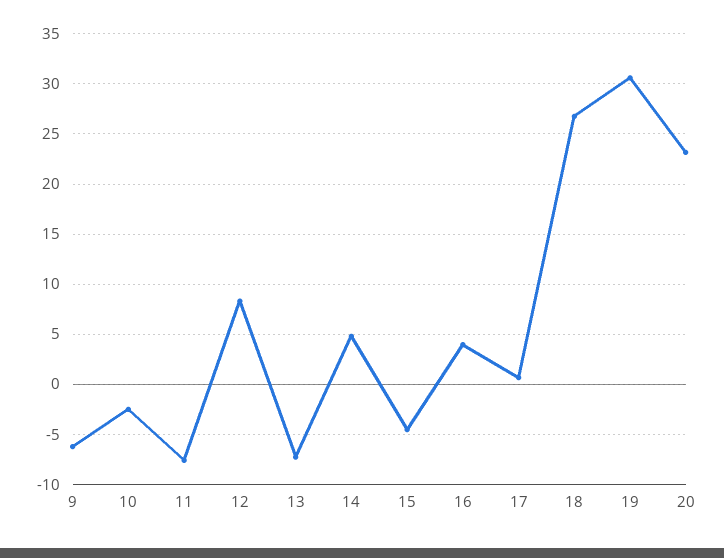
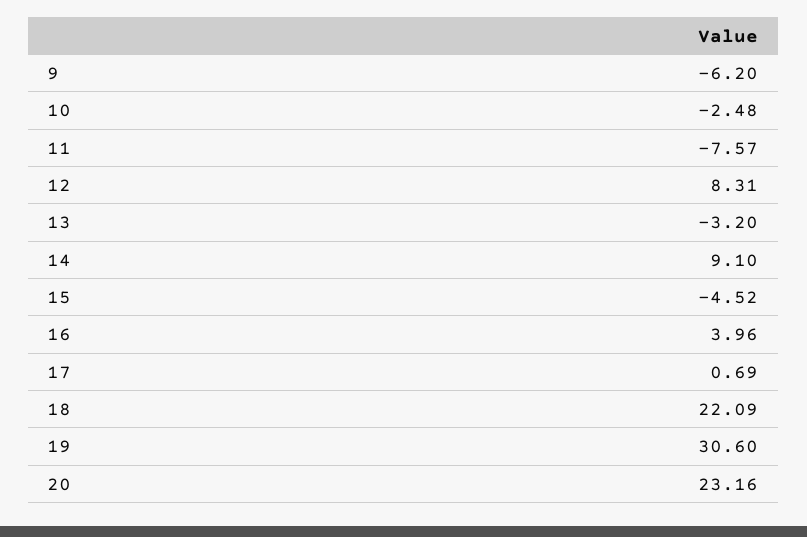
  {
    "9": -6.2,
    "10": -2.48,
    "11": -7.57,
    "12": 8.31,
-   "13": -7,
+   "13": -3.2,
-   "14": 5,
+   "14": 9.1,
    "15": -4.52,
    "16": 3.96,
    "17": 0.69,
-   "18": 27,
+   "18": 22.09,
    "19": 30.6,
    "20": 23.16
  }

